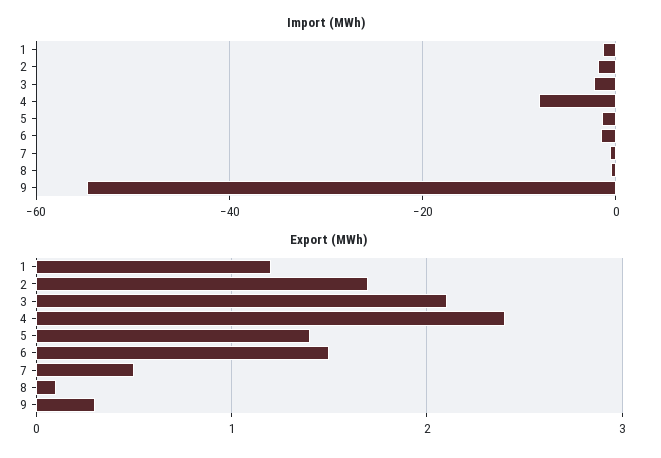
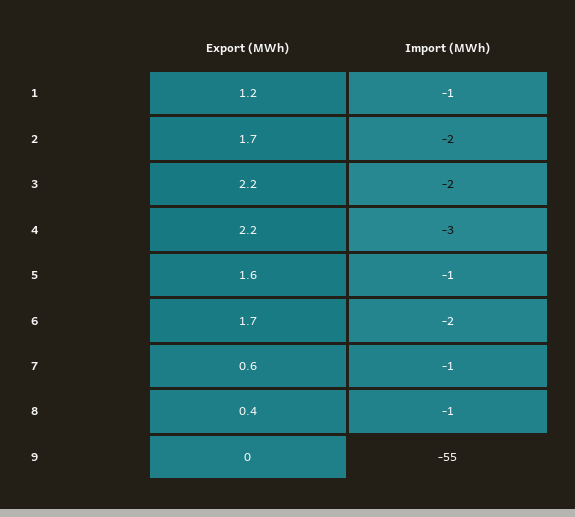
  {
    "Import (MWh)": {
      "1": -1,
      "2": -2,
      "3": -2,
-     "4": -8,
+     "4": -3,
      "5": -1,
      "6": -2,
      "7": -1,
      "8": -1,
      "9": -55
    },
    "Export (MWh)": {
      "1": 1.2,
      "2": 1.7,
-     "3": 2.1,
+     "3": 2.2,
-     "4": 2.4,
+     "4": 2.2,
-     "5": 1.4,
+     "5": 1.6,
-     "6": 1.5,
+     "6": 1.7,
-     "7": 0.5,
+     "7": 0.6,
-     "8": 0.1,
+     "8": 0.4,
-     "9": 0.3
+     "9": 0
    }
  }

